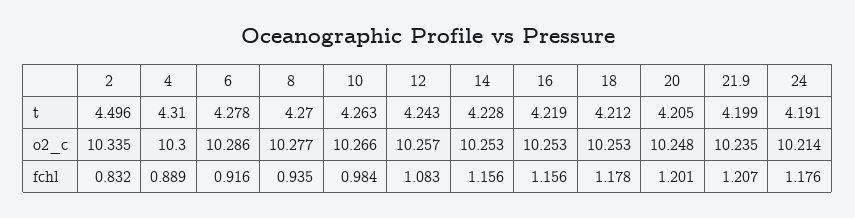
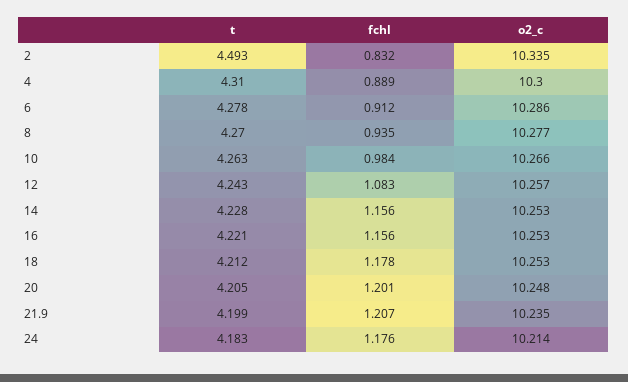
  {
    "2": {
-     "t": 4.496,
+     "t": 4.493,
      "o2_c": 10.335,
      "fchl": 0.832
    },
    "4": {
      "t": 4.31,
      "o2_c": 10.3,
      "fchl": 0.889
    },
    "6": {
      "t": 4.278,
      "o2_c": 10.286,
-     "fchl": 0.916
+     "fchl": 0.912
    },
    "8": {
      "t": 4.27,
      "o2_c": 10.277,
      "fchl": 0.935
    },
    "10": {
      "t": 4.263,
      "o2_c": 10.266,
      "fchl": 0.984
    },
    "12": {
      "t": 4.243,
      "o2_c": 10.257,
      "fchl": 1.083
    },
    "14": {
      "t": 4.228,
      "o2_c": 10.253,
      "fchl": 1.156
    },
    "16": {
-     "t": 4.219,
+     "t": 4.221,
      "o2_c": 10.253,
      "fchl": 1.156
    },
    "18": {
      "t": 4.212,
      "o2_c": 10.253,
      "fchl": 1.178
    },
    "20": {
      "t": 4.205,
      "o2_c": 10.248,
      "fchl": 1.201
    },
    "21.9": {
      "t": 4.199,
      "o2_c": 10.235,
      "fchl": 1.207
    },
    "24": {
-     "t": 4.191,
+     "t": 4.183,
      "o2_c": 10.214,
      "fchl": 1.176
    }
  }

